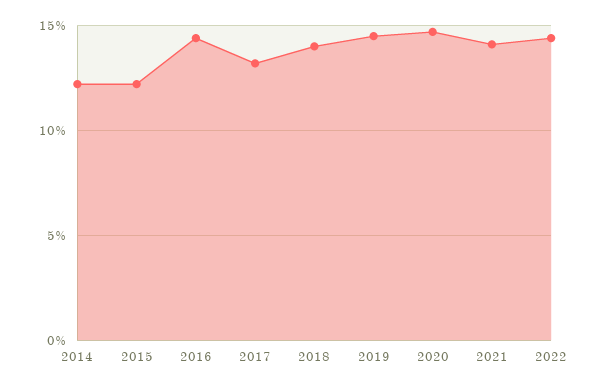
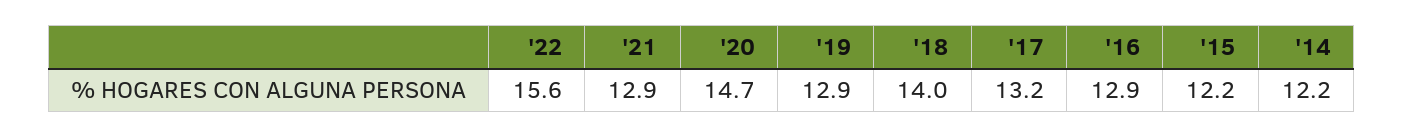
  {
    "2014": 12.2,
    "2015": 12.2,
-   "2016": 14.5,
+   "2016": 12.9,
    "2017": 13.2,
    "2018": 14,
-   "2019": 14.5,
+   "2019": 12.9,
    "2020": 14.7,
-   "2021": 14,
+   "2021": 12.9,
-   "2022": 14.5
+   "2022": 15.6
  }

